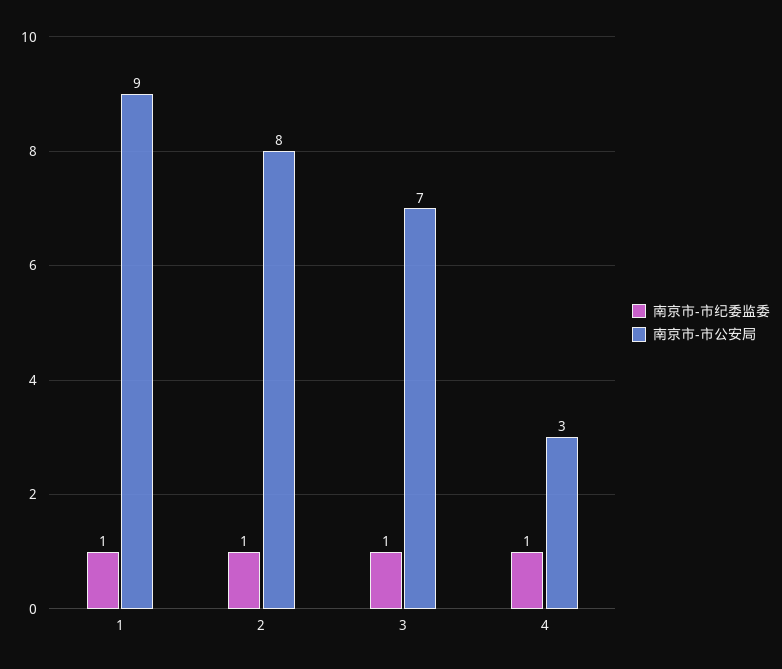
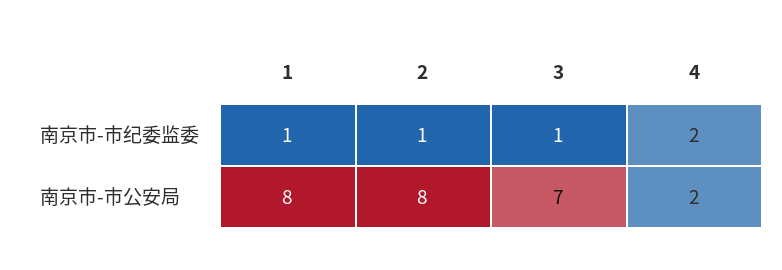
  {
    "南京市-市纪委监委": {
      "1": 1,
      "2": 1,
      "3": 1,
-     "4": 1
+     "4": 2
    },
    "南京市-市公安局": {
-     "1": 9,
+     "1": 8,
      "2": 8,
      "3": 7,
-     "4": 3
+     "4": 2
    }
  }

